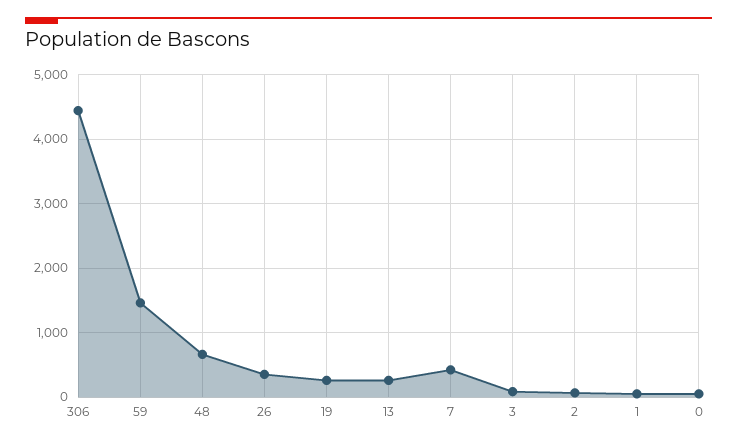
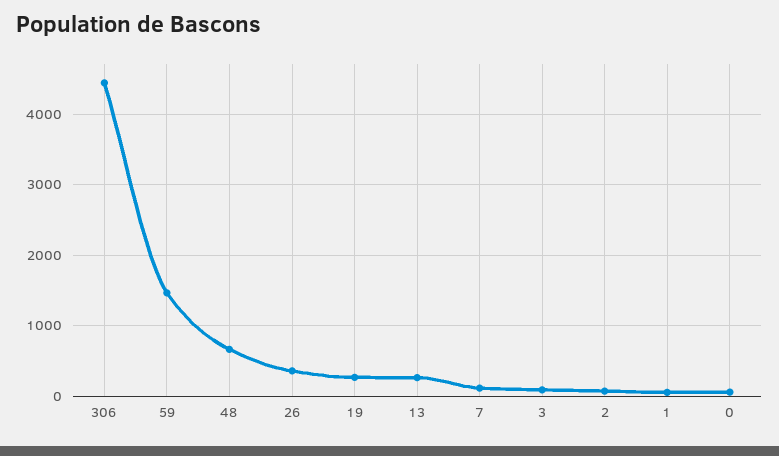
  {
    "306": 4400,
    "59": 1500,
    "48": 700,
    "26": 400,
    "19": 300,
    "13": 300,
-   "7": 400,
+   "7": 100,
    "3": 100,
    "2": 100,
    "1": 100,
    "0": 100
  }

